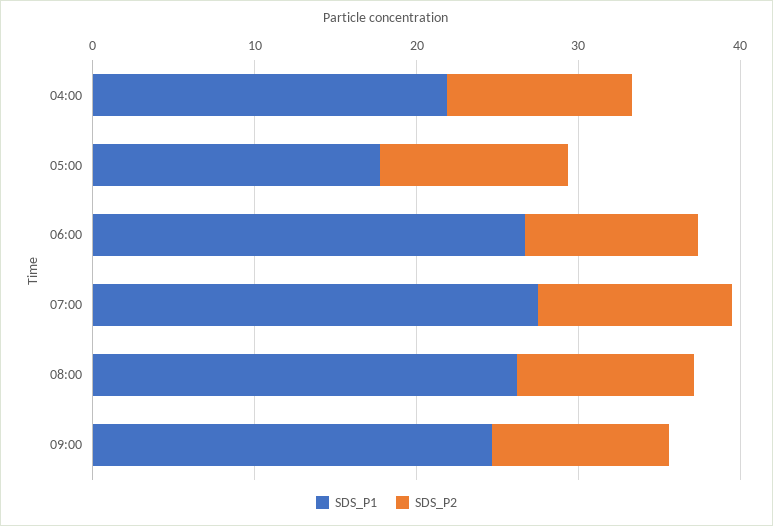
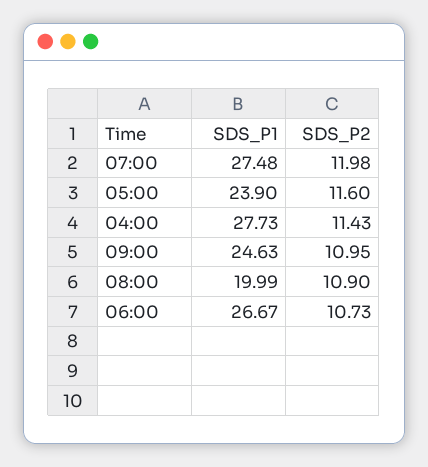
  {
    "SDS_P1": {
-     "04:00": 22,
+     "04:00": 27.73,
-     "05:00": 18,
+     "05:00": 23.9,
      "06:00": 26.67,
      "07:00": 27.48,
-     "08:00": 26,
+     "08:00": 19.99,
      "09:00": 24.63
    },
    "SDS_P2": {
      "04:00": 11.43,
      "05:00": 11.6,
      "06:00": 10.73,
      "07:00": 11.98,
      "08:00": 10.9,
      "09:00": 10.95
    }
  }

